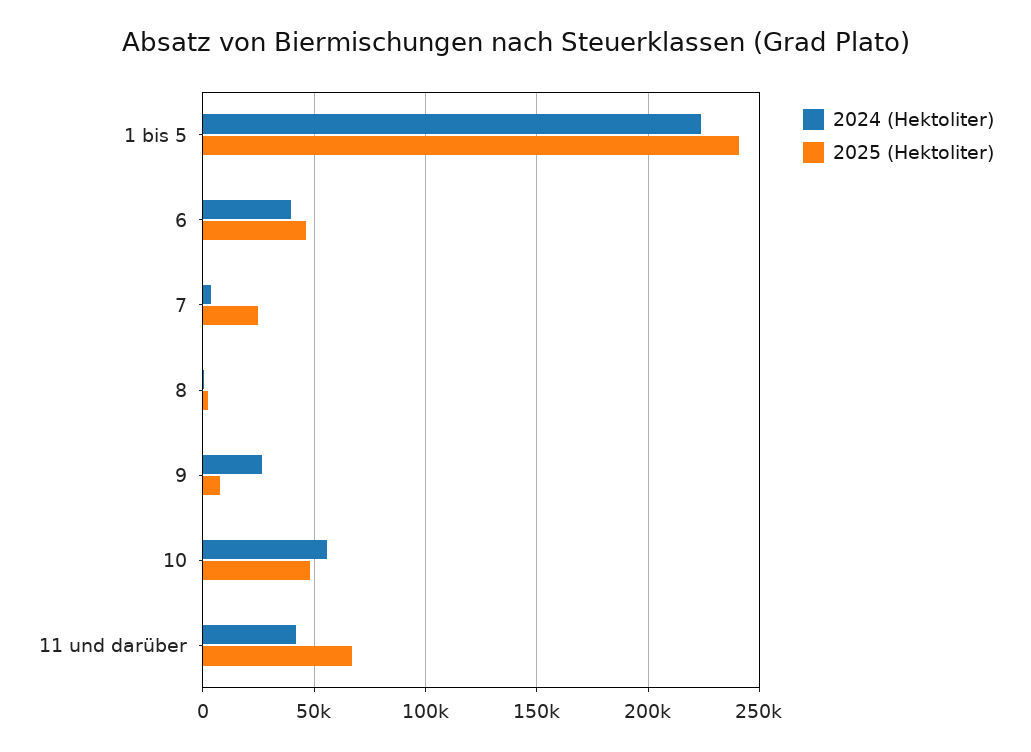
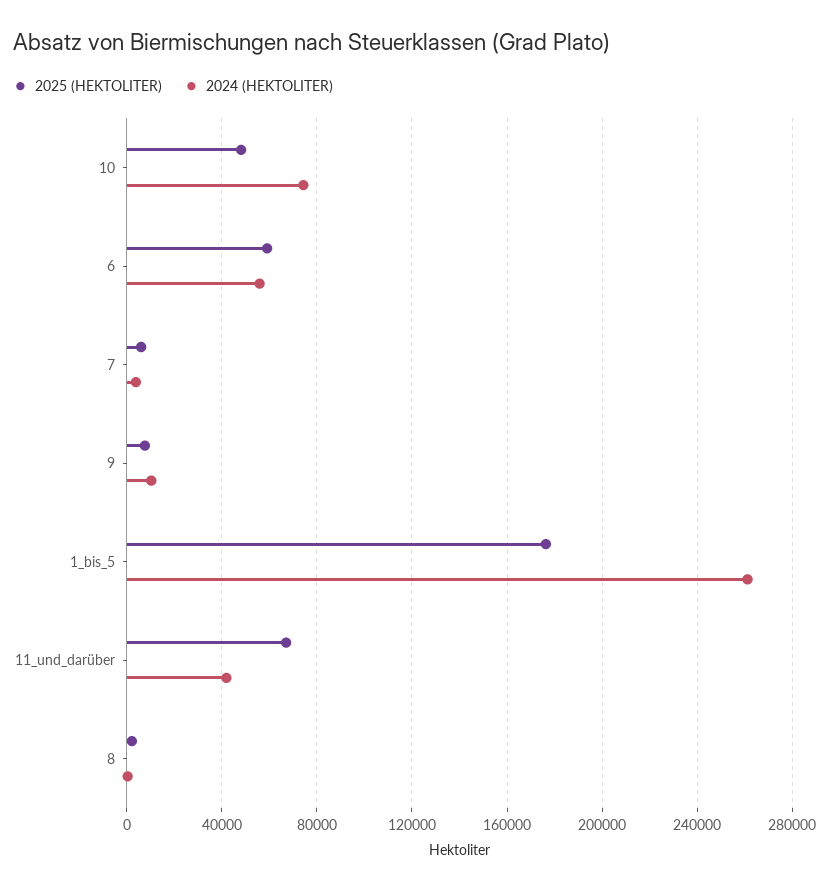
  {
    "2024 (Hektoliter)": {
-     "1 bis 5": 225000,
+     "1 bis 5": 260000,
-     "6": 40000,
+     "6": 55000,
      "7": 5000,
      "8": 0,
-     "9": 25000,
+     "9": 10000,
-     "10": 55000,
+     "10": 75000,
      "11 und darüber": 40000
    },
    "2025 (Hektoliter)": {
-     "1 bis 5": 240000,
+     "1 bis 5": 175000,
-     "6": 45000,
+     "6": 60000,
-     "7": 25000,
+     "7": 5000,
      "8": 0,
      "9": 10000,
      "10": 50000,
      "11 und darüber": 65000
    }
  }

